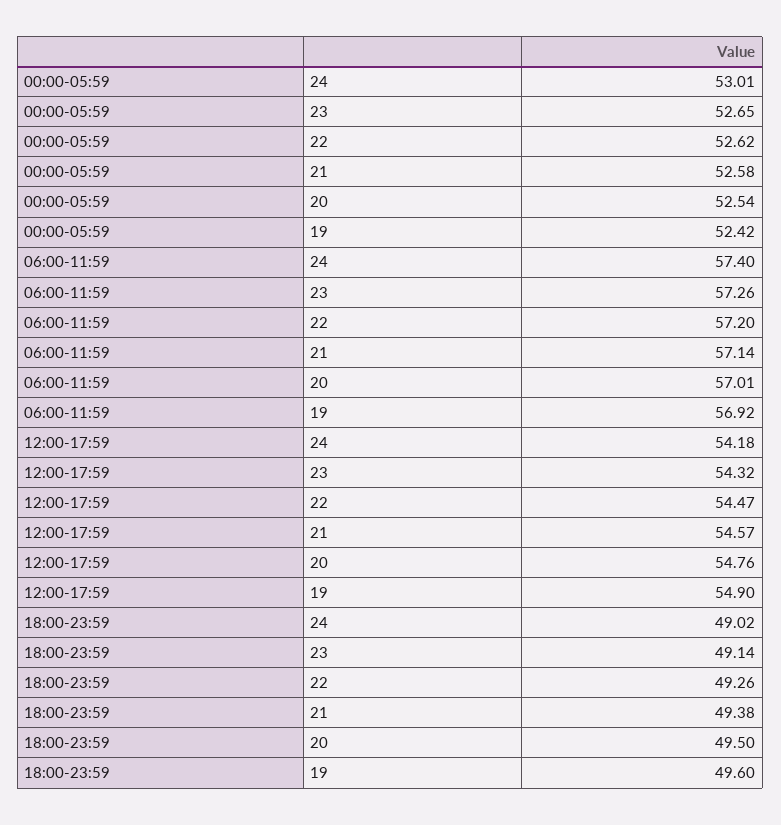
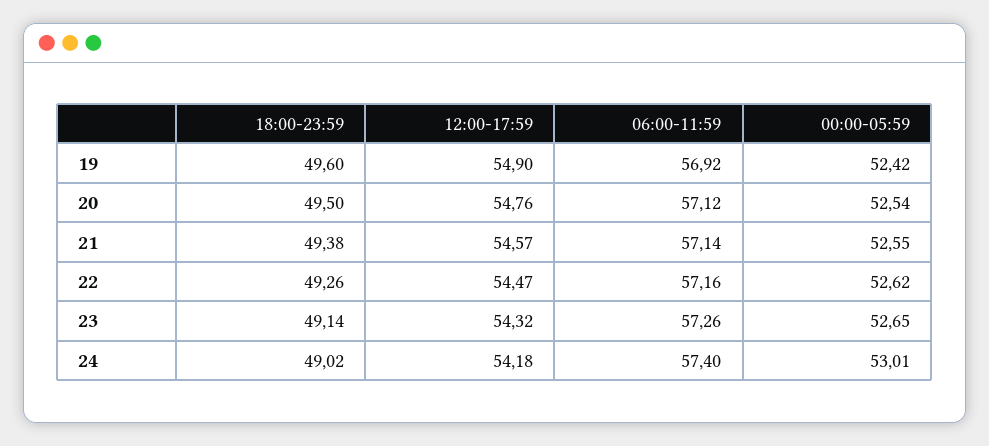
  {
    "00:00-05:59": {
      "24": 53.01,
      "23": 52.65,
      "22": 52.62,
-     "21": 52.58,
+     "21": 52.55,
      "20": 52.54,
      "19": 52.42
    },
    "06:00-11:59": {
      "24": 57.4,
      "23": 57.26,
-     "22": 57.2,
+     "22": 57.16,
      "21": 57.14,
-     "20": 57.01,
+     "20": 57.12,
      "19": 56.92
    },
    "12:00-17:59": {
      "24": 54.18,
      "23": 54.32,
      "22": 54.47,
      "21": 54.57,
      "20": 54.76,
      "19": 54.9
    },
    "18:00-23:59": {
      "24": 49.02,
      "23": 49.14,
      "22": 49.26,
      "21": 49.38,
      "20": 49.5,
      "19": 49.6
    }
  }

